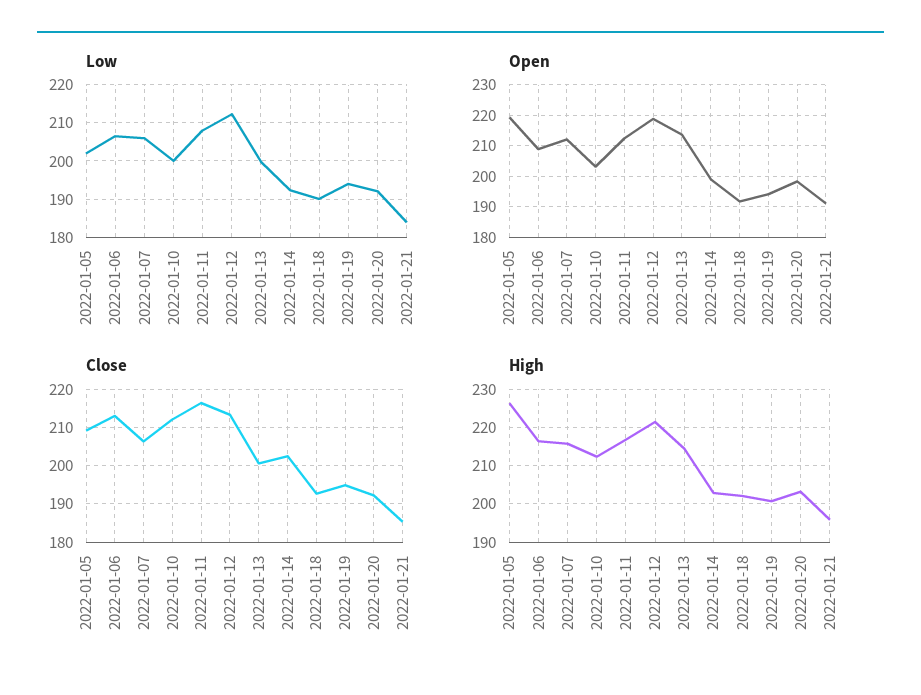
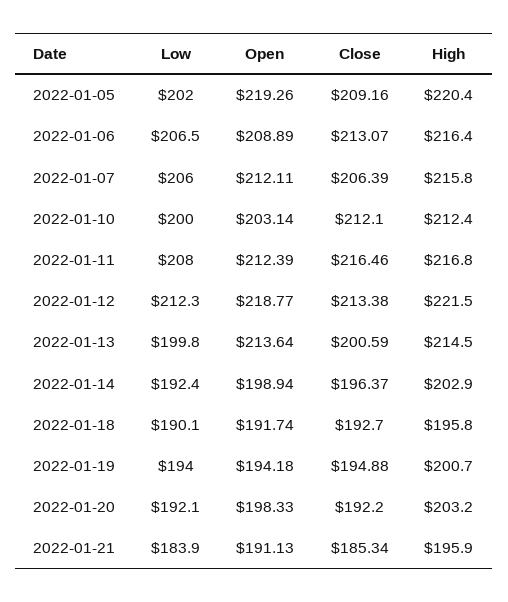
  {
    "Low": {
      "2022-01-05": 202,
      "2022-01-06": 206.5,
      "2022-01-07": 206,
      "2022-01-10": 200,
      "2022-01-11": 208,
      "2022-01-12": 212.3,
      "2022-01-13": 199.8,
      "2022-01-14": 192.4,
      "2022-01-18": 190.1,
      "2022-01-19": 194,
      "2022-01-20": 192.1,
      "2022-01-21": 183.9
    },
    "Open": {
      "2022-01-05": 219.26,
      "2022-01-06": 208.89,
      "2022-01-07": 212.11,
      "2022-01-10": 203.14,
      "2022-01-11": 212.39,
      "2022-01-12": 218.77,
      "2022-01-13": 213.64,
      "2022-01-14": 198.94,
      "2022-01-18": 191.74,
      "2022-01-19": 194.18,
      "2022-01-20": 198.33,
      "2022-01-21": 191.13
    },
    "Close": {
      "2022-01-05": 209.16,
      "2022-01-06": 213.07,
      "2022-01-07": 206.39,
      "2022-01-10": 212.1,
      "2022-01-11": 216.46,
      "2022-01-12": 213.38,
      "2022-01-13": 200.59,
-     "2022-01-14": 202,
+     "2022-01-14": 196.37,
      "2022-01-18": 192.7,
      "2022-01-19": 194.88,
      "2022-01-20": 192.2,
      "2022-01-21": 185.34
    },
    "High": {
-     "2022-01-05": 226,
+     "2022-01-05": 220.4,
      "2022-01-06": 216.4,
      "2022-01-07": 215.8,
      "2022-01-10": 212.4,
      "2022-01-11": 216.8,
      "2022-01-12": 221.5,
      "2022-01-13": 214.5,
      "2022-01-14": 202.9,
-     "2022-01-18": 202,
+     "2022-01-18": 195.8,
      "2022-01-19": 200.7,
      "2022-01-20": 203.2,
      "2022-01-21": 195.9
    }
  }

